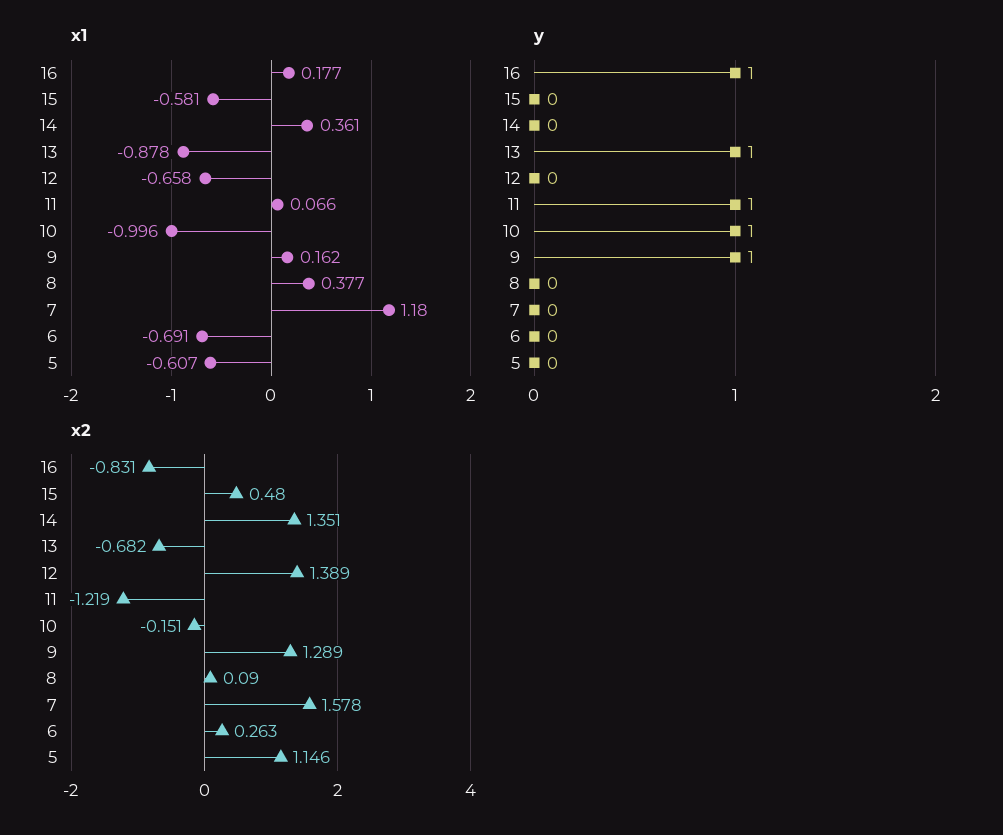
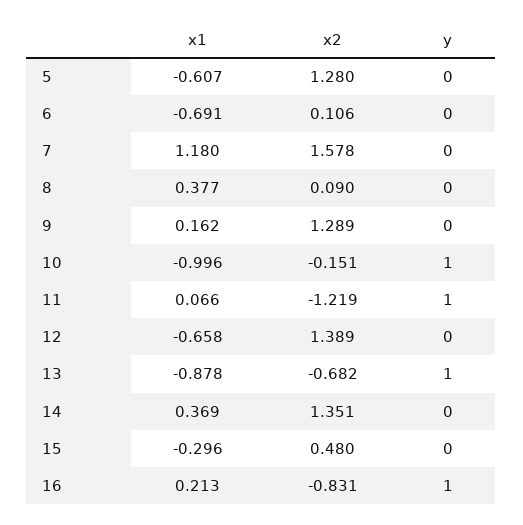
  {
    "x1": {
-     "16": 0.177,
+     "16": 0.213,
-     "15": -0.581,
+     "15": -0.296,
-     "14": 0.361,
+     "14": 0.369,
      "13": -0.878,
      "12": -0.658,
      "11": 0.066,
      "10": -0.996,
      "9": 0.162,
      "8": 0.377,
      "7": 1.18,
      "6": -0.691,
      "5": -0.607
    },
    "y": {
      "16": 1,
      "15": 0,
      "14": 0,
      "13": 1,
      "12": 0,
      "11": 1,
      "10": 1,
-     "9": 1,
+     "9": 0,
      "8": 0,
      "7": 0,
      "6": 0,
      "5": 0
    },
    "x2": {
      "16": -0.831,
      "15": 0.48,
      "14": 1.351,
      "13": -0.682,
      "12": 1.389,
      "11": -1.219,
      "10": -0.151,
      "9": 1.289,
      "8": 0.09,
      "7": 1.578,
-     "6": 0.263,
+     "6": 0.106,
-     "5": 1.146
+     "5": 1.28
    }
  }

